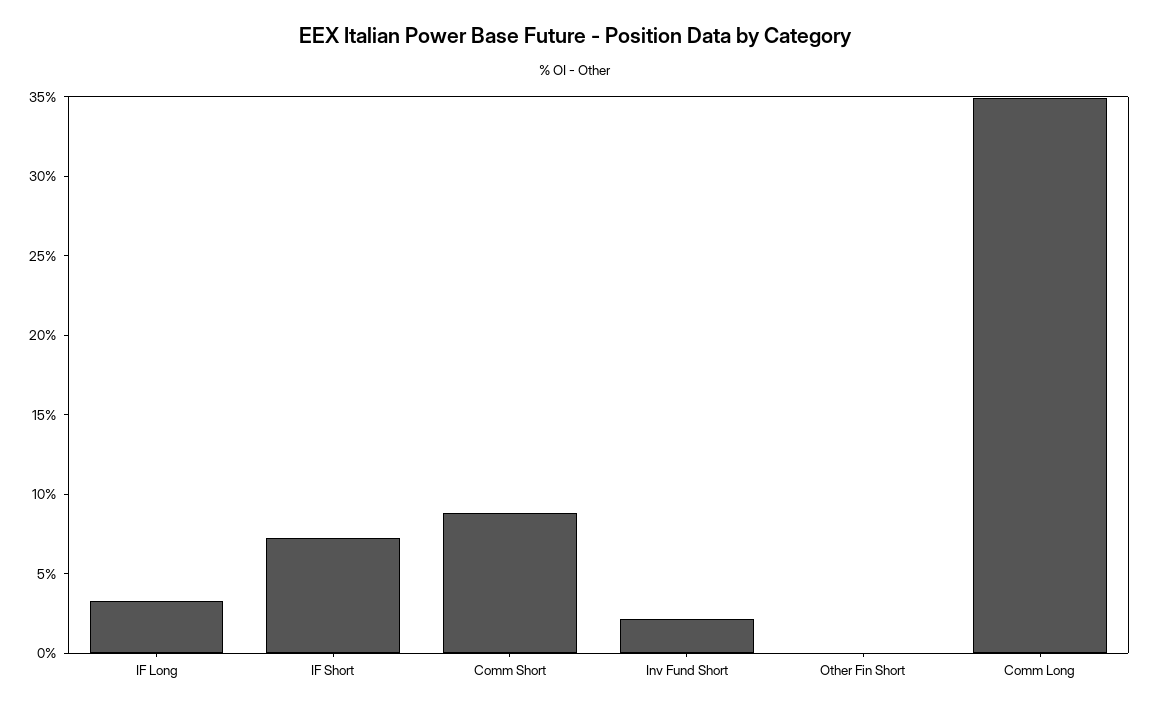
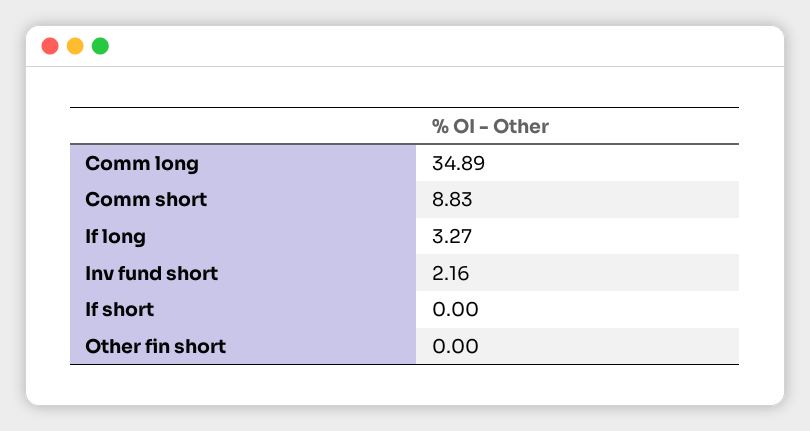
  {
    "IF Long": 3.27,
-   "IF Short": 7,
+   "IF Short": 0,
    "Comm Short": 8.83,
    "Inv Fund Short": 2.16,
    "Other Fin Short": 0,
    "Comm Long": 34.89
  }

